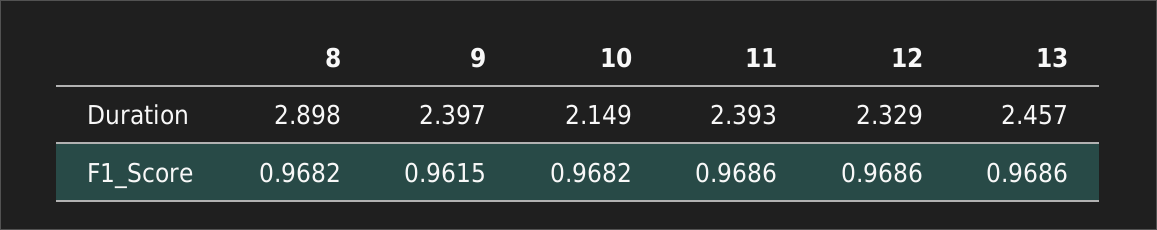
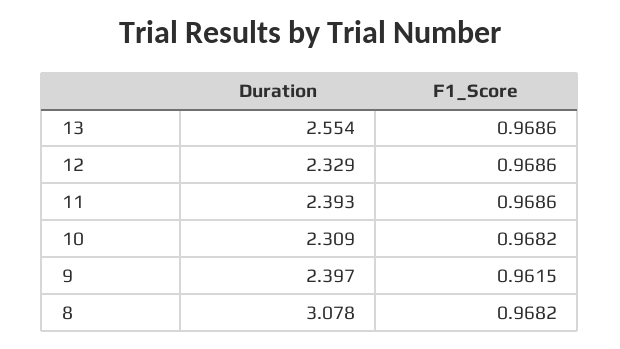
  {
    "8": {
-     "Duration": 2.898,
+     "Duration": 3.078,
      "F1_Score": 0.9682
    },
    "9": {
      "Duration": 2.397,
      "F1_Score": 0.9615
    },
    "10": {
-     "Duration": 2.149,
+     "Duration": 2.309,
      "F1_Score": 0.9682
    },
    "11": {
      "Duration": 2.393,
      "F1_Score": 0.9686
    },
    "12": {
      "Duration": 2.329,
      "F1_Score": 0.9686
    },
    "13": {
-     "Duration": 2.457,
+     "Duration": 2.554,
      "F1_Score": 0.9686
    }
  }

